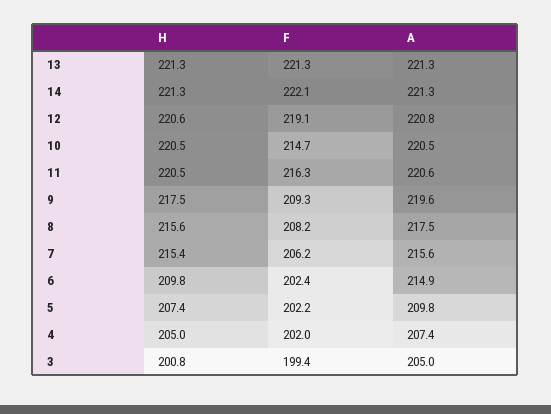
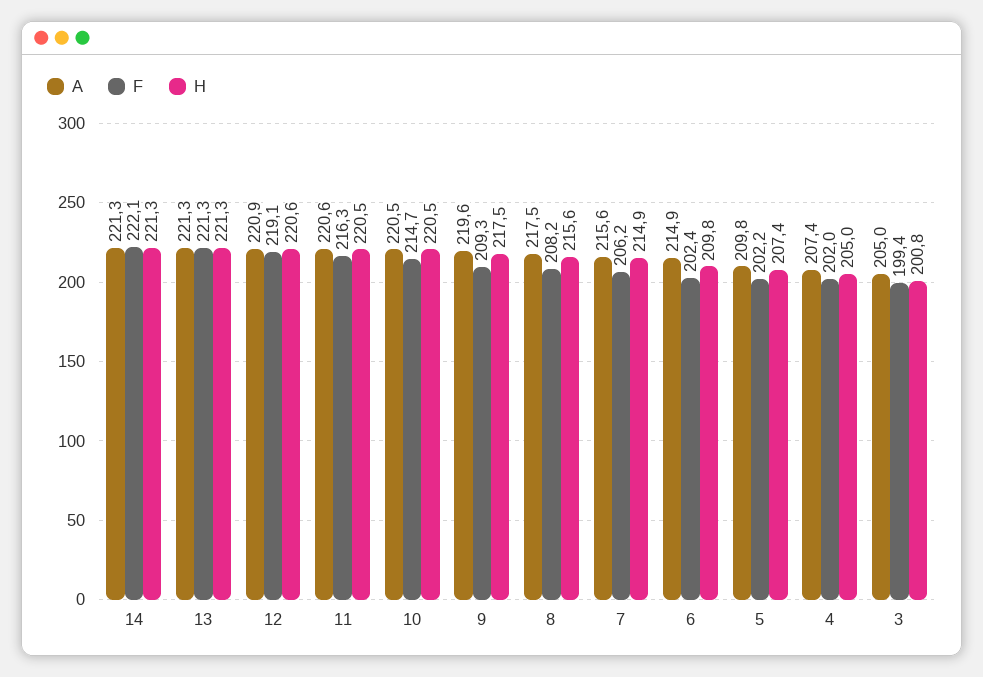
  {
    "H": {
      "13": 221.3,
      "14": 221.3,
      "12": 220.6,
      "10": 220.5,
      "11": 220.5,
      "9": 217.5,
      "8": 215.6,
-     "7": 215.4,
+     "7": 214.9,
      "6": 209.8,
      "5": 207.4,
      "4": 205,
      "3": 200.8
    },
    "F": {
      "13": 221.3,
      "14": 222.1,
      "12": 219.1,
      "10": 214.7,
      "11": 216.3,
      "9": 209.3,
      "8": 208.2,
      "7": 206.2,
      "6": 202.4,
      "5": 202.2,
      "4": 202,
      "3": 199.4
    },
    "A": {
      "13": 221.3,
      "14": 221.3,
-     "12": 220.8,
+     "12": 220.9,
      "10": 220.5,
      "11": 220.6,
      "9": 219.6,
      "8": 217.5,
      "7": 215.6,
      "6": 214.9,
      "5": 209.8,
      "4": 207.4,
      "3": 205
    }
  }

